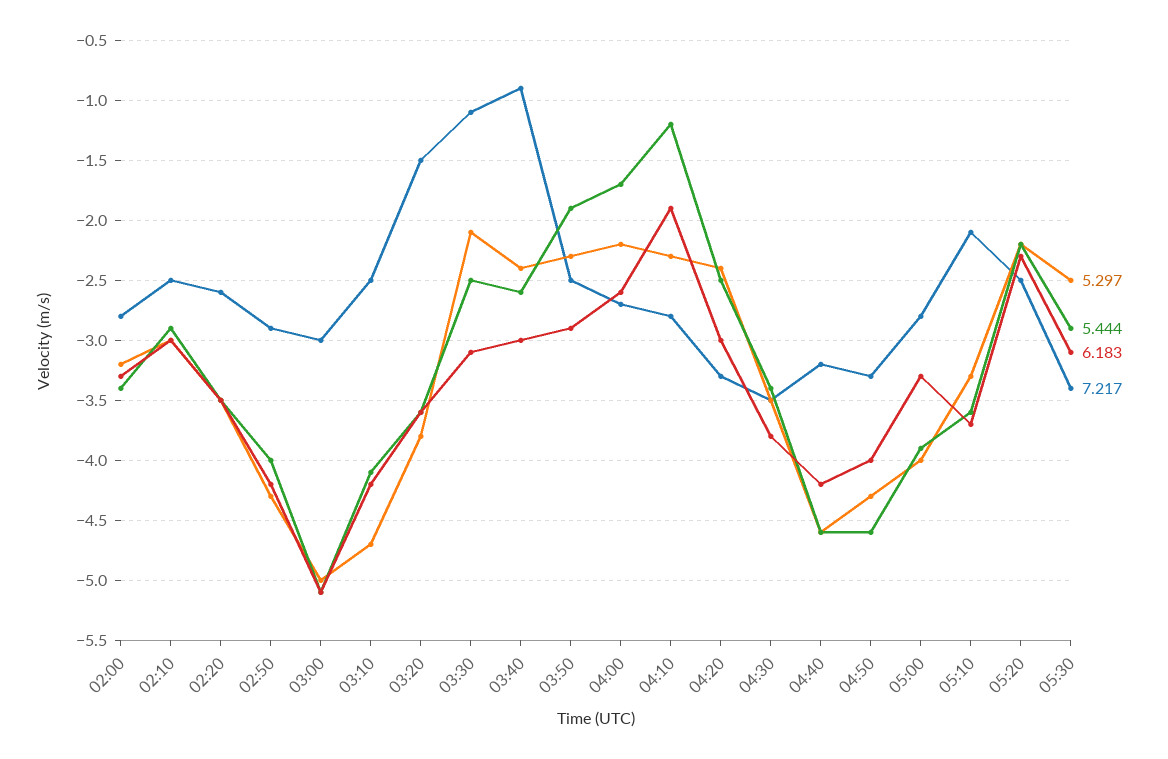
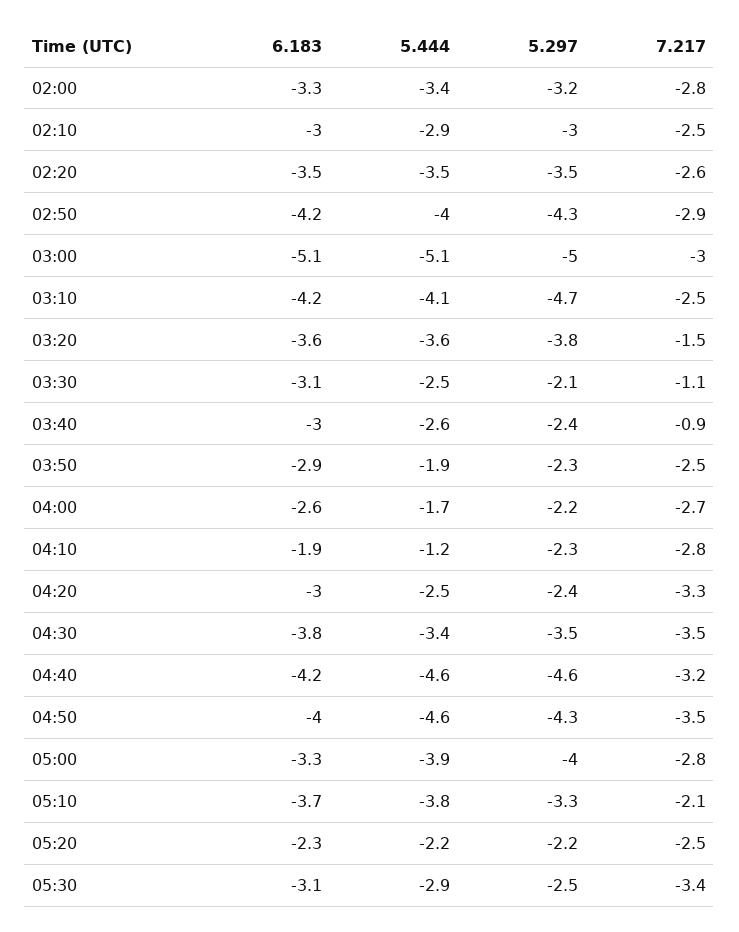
  {
    "5.297": {
      "02:00": -3.2,
      "02:10": -3,
      "02:20": -3.5,
      "02:50": -4.3,
      "03:00": -5,
      "03:10": -4.7,
      "03:20": -3.8,
      "03:30": -2.1,
      "03:40": -2.4,
      "03:50": -2.3,
      "04:00": -2.2,
      "04:10": -2.3,
      "04:20": -2.4,
      "04:30": -3.5,
      "04:40": -4.6,
      "04:50": -4.3,
      "05:00": -4,
      "05:10": -3.3,
      "05:20": -2.2,
      "05:30": -2.5
    },
    "5.444": {
      "02:00": -3.4,
      "02:10": -2.9,
      "02:20": -3.5,
      "02:50": -4,
      "03:00": -5.1,
      "03:10": -4.1,
      "03:20": -3.6,
      "03:30": -2.5,
      "03:40": -2.6,
      "03:50": -1.9,
      "04:00": -1.7,
      "04:10": -1.2,
      "04:20": -2.5,
      "04:30": -3.4,
      "04:40": -4.6,
      "04:50": -4.6,
      "05:00": -3.9,
-     "05:10": -3.6,
+     "05:10": -3.8,
      "05:20": -2.2,
      "05:30": -2.9
    },
    "6.183": {
      "02:00": -3.3,
      "02:10": -3,
      "02:20": -3.5,
      "02:50": -4.2,
      "03:00": -5.1,
      "03:10": -4.2,
      "03:20": -3.6,
      "03:30": -3.1,
      "03:40": -3,
      "03:50": -2.9,
      "04:00": -2.6,
      "04:10": -1.9,
      "04:20": -3,
      "04:30": -3.8,
      "04:40": -4.2,
      "04:50": -4,
      "05:00": -3.3,
      "05:10": -3.7,
      "05:20": -2.3,
      "05:30": -3.1
    },
    "7.217": {
      "02:00": -2.8,
      "02:10": -2.5,
      "02:20": -2.6,
      "02:50": -2.9,
      "03:00": -3,
      "03:10": -2.5,
      "03:20": -1.5,
      "03:30": -1.1,
      "03:40": -0.9,
      "03:50": -2.5,
      "04:00": -2.7,
      "04:10": -2.8,
      "04:20": -3.3,
      "04:30": -3.5,
      "04:40": -3.2,
-     "04:50": -3.3,
+     "04:50": -3.5,
      "05:00": -2.8,
      "05:10": -2.1,
      "05:20": -2.5,
      "05:30": -3.4
    }
  }

